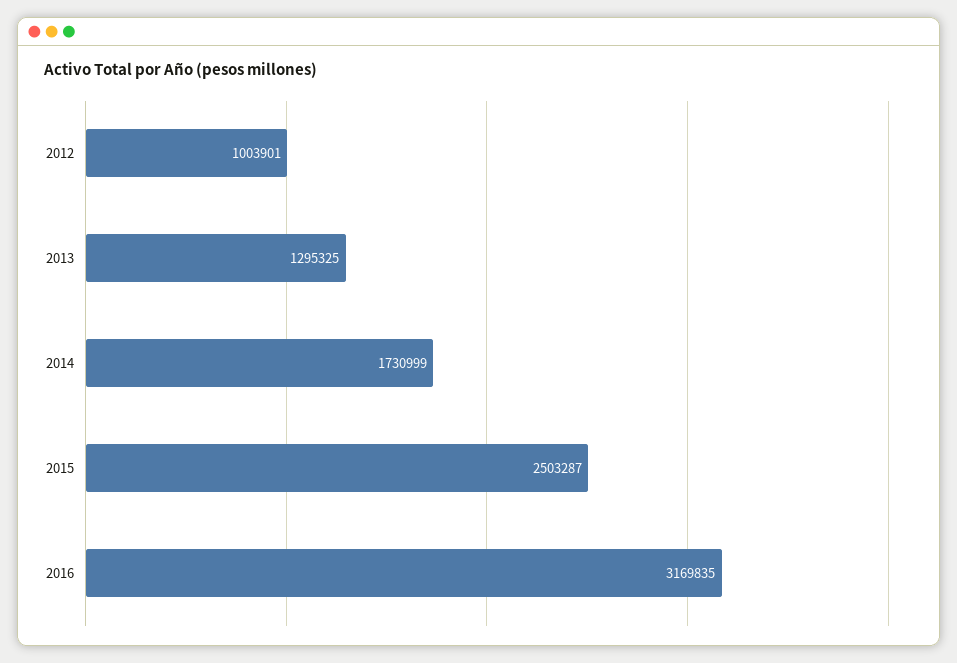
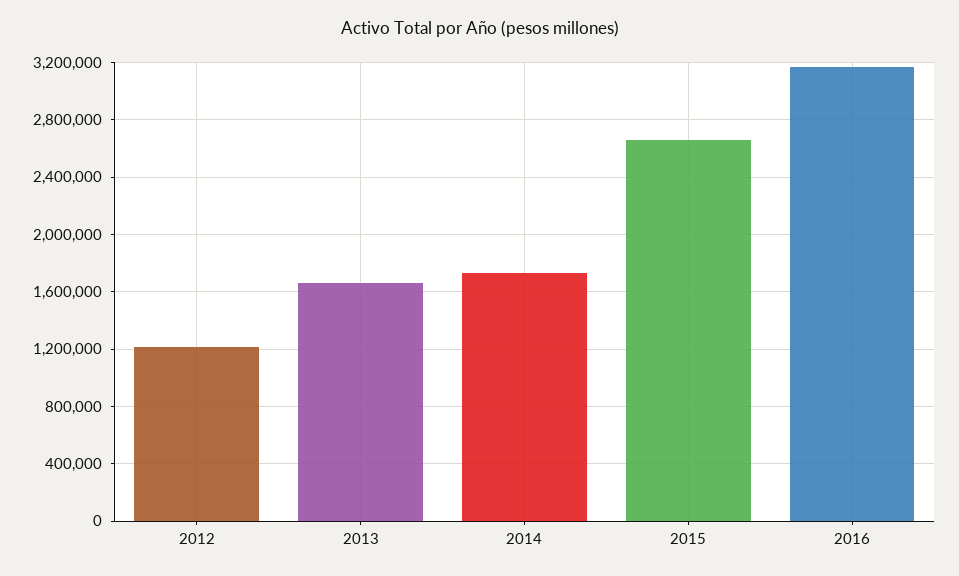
  {
-   "2012": 1003901,
+   "2012": 1200000,
-   "2013": 1295325,
+   "2013": 1650000,
    "2014": 1730999,
-   "2015": 2503287,
+   "2015": 2650000,
    "2016": 3169835
  }

